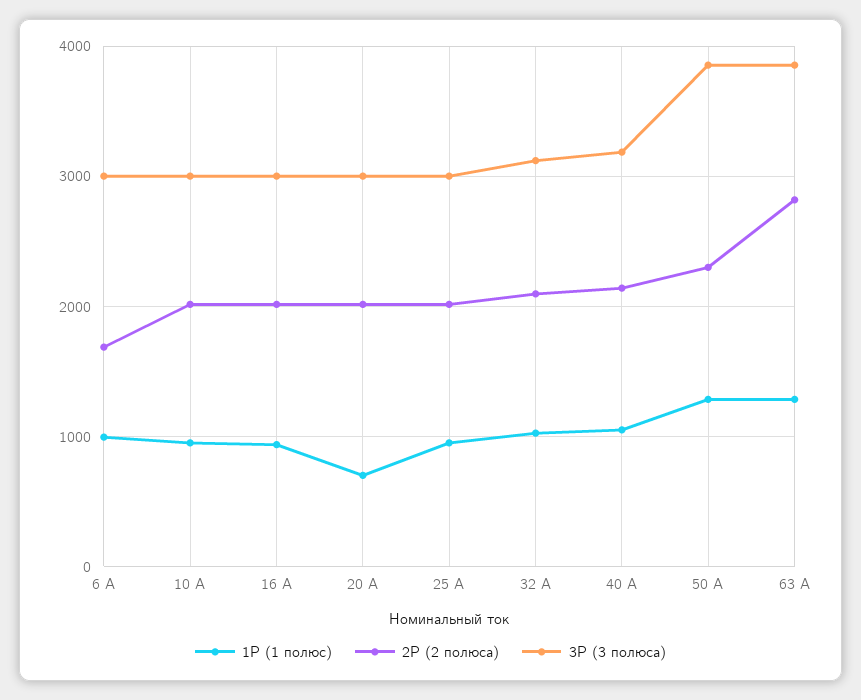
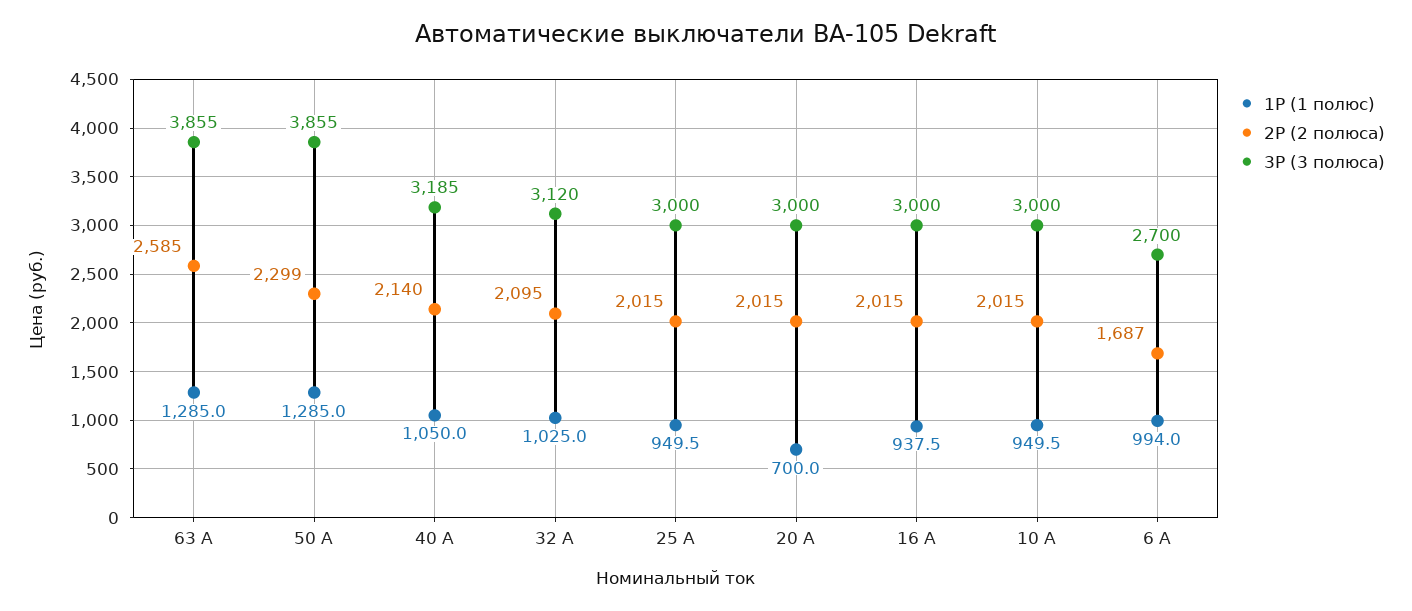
  {
    "1P (1 полюс)": {
      "6 А": 994,
      "10 А": 949.5,
      "16 А": 937.5,
      "20 А": 700,
      "25 А": 949.5,
      "32 А": 1025,
      "40 А": 1050,
      "50 А": 1285,
      "63 А": 1285
    },
    "2P (2 полюса)": {
      "6 А": 1687,
      "10 А": 2015,
      "16 А": 2015,
      "20 А": 2015,
      "25 А": 2015,
      "32 А": 2095,
      "40 А": 2140,
      "50 А": 2299,
-     "63 А": 2800
+     "63 А": 2585
    },
    "3P (3 полюса)": {
-     "6 А": 3000,
+     "6 А": 2700,
      "10 А": 3000,
      "16 А": 3000,
      "20 А": 3000,
      "25 А": 3000,
      "32 А": 3120,
      "40 А": 3185,
      "50 А": 3855,
      "63 А": 3855
    }
  }

